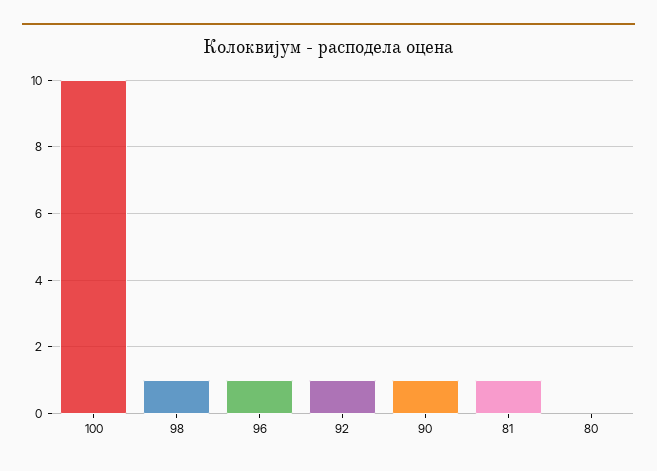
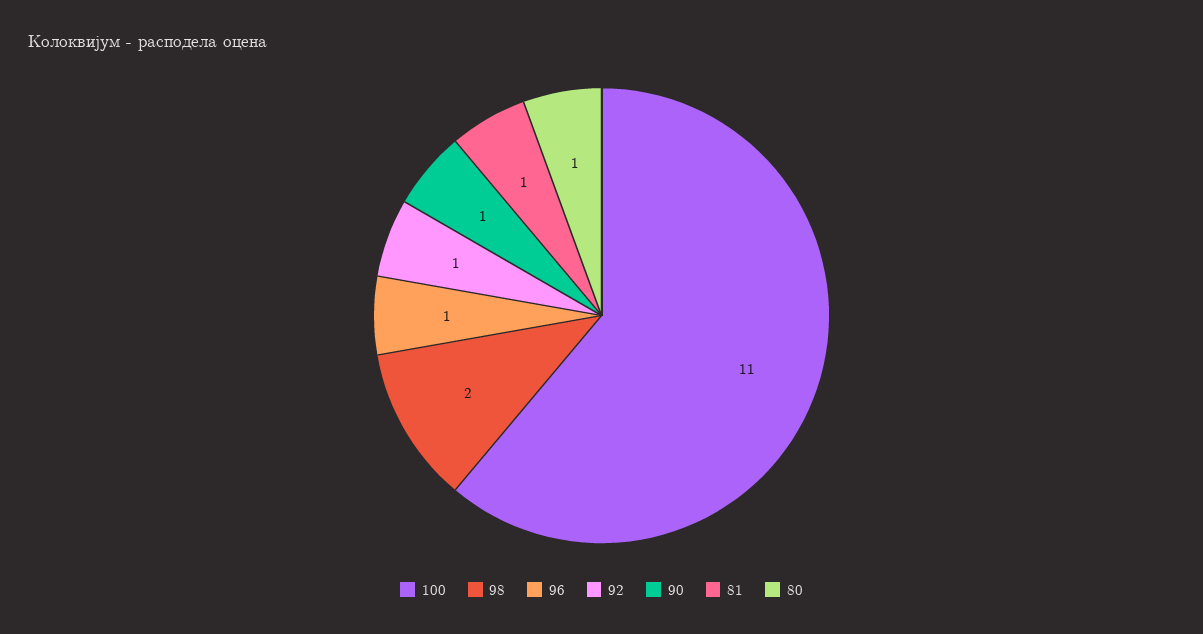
  {
-   "100": 10,
+   "100": 11,
-   "98": 1,
+   "98": 2,
    "96": 1,
    "92": 1,
    "90": 1,
    "81": 1,
-   "80": 0
+   "80": 1
  }

